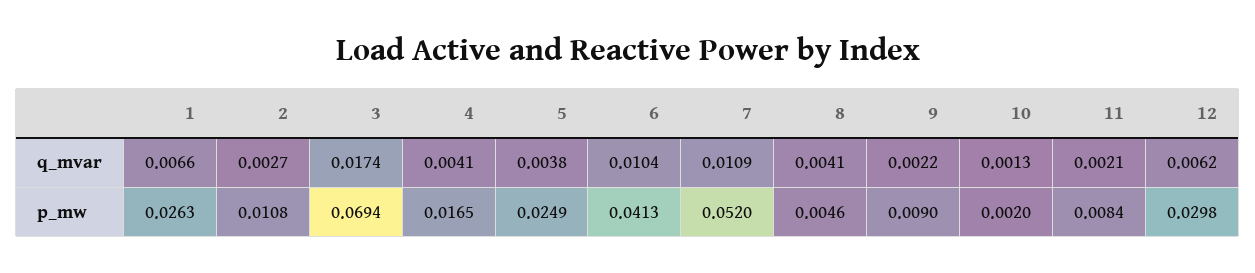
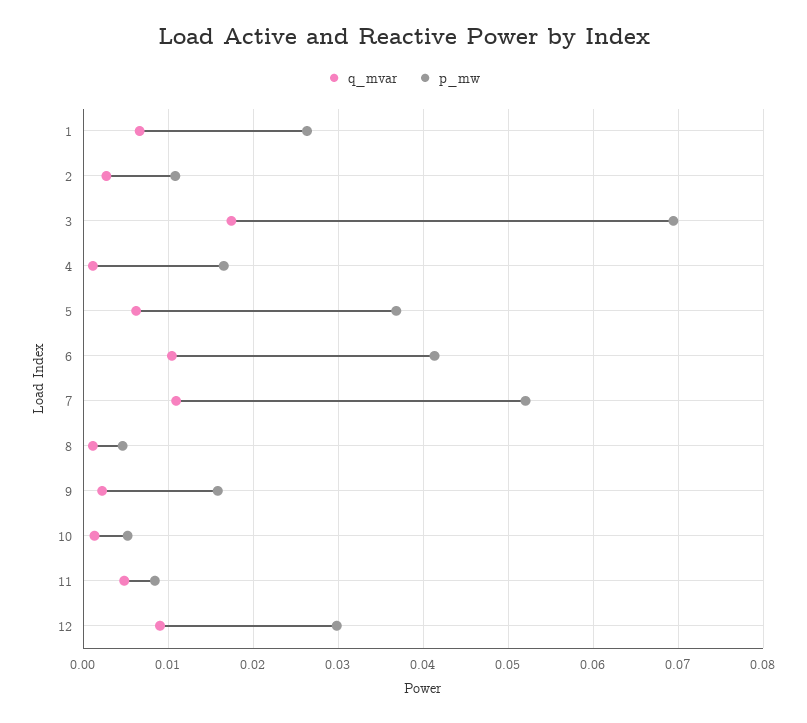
  {
    "q_mvar": {
      "1": 0.0066,
      "2": 0.0027,
      "3": 0.0174,
-     "4": 0.0041,
+     "4": 0.001,
-     "5": 0.0038,
+     "5": 0.006,
      "6": 0.0104,
      "7": 0.0109,
-     "8": 0.0041,
+     "8": 0.001,
      "9": 0.0022,
      "10": 0.0013,
-     "11": 0.0021,
+     "11": 0.005,
-     "12": 0.0062
+     "12": 0.009
    },
    "p_mw": {
      "1": 0.0263,
      "2": 0.0108,
      "3": 0.0694,
      "4": 0.0165,
-     "5": 0.0249,
+     "5": 0.037,
      "6": 0.0413,
      "7": 0.052,
      "8": 0.0046,
-     "9": 0.009,
+     "9": 0.016,
-     "10": 0.002,
+     "10": 0.005,
      "11": 0.0084,
      "12": 0.0298
    }
  }

